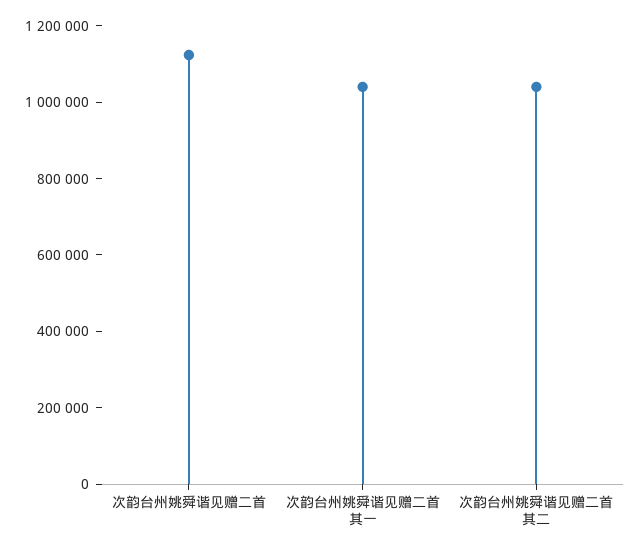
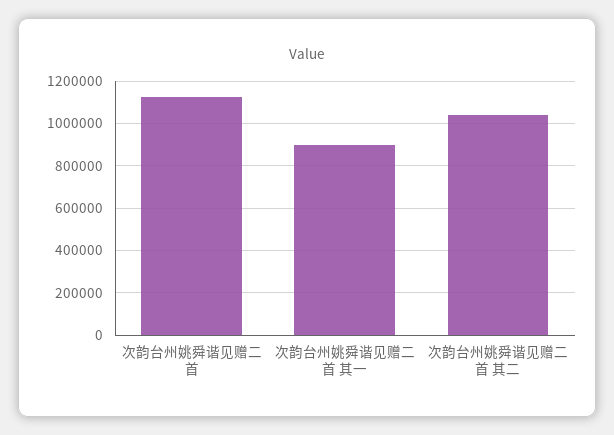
  {
    "次韵台州姚舜谐见赠二首": 1100000,
-   "次韵台州姚舜谐见赠二首 其一": 1050000,
+   "次韵台州姚舜谐见赠二首 其一": 900000,
    "次韵台州姚舜谐见赠二首 其二": 1050000
  }

